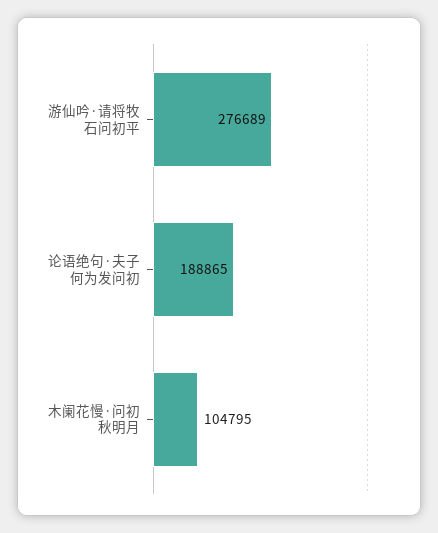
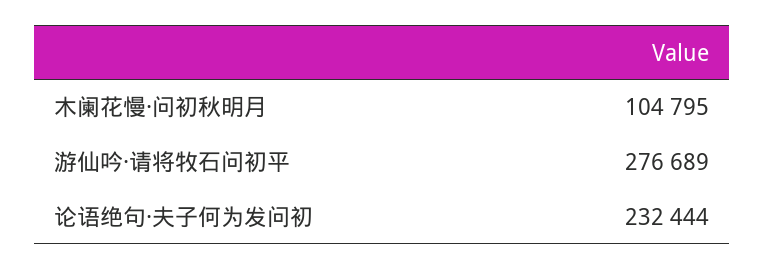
  {
    "游仙吟·请将牧石问初平": 276689,
-   "论语绝句·夫子何为发问初": 188865,
+   "论语绝句·夫子何为发问初": 232444,
    "木阑花慢·问初秋明月": 104795
  }

